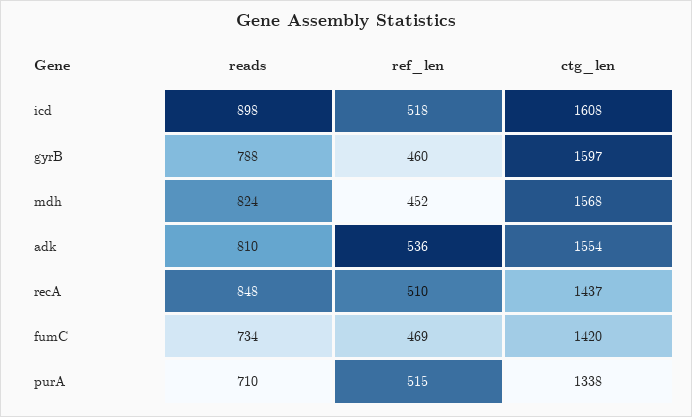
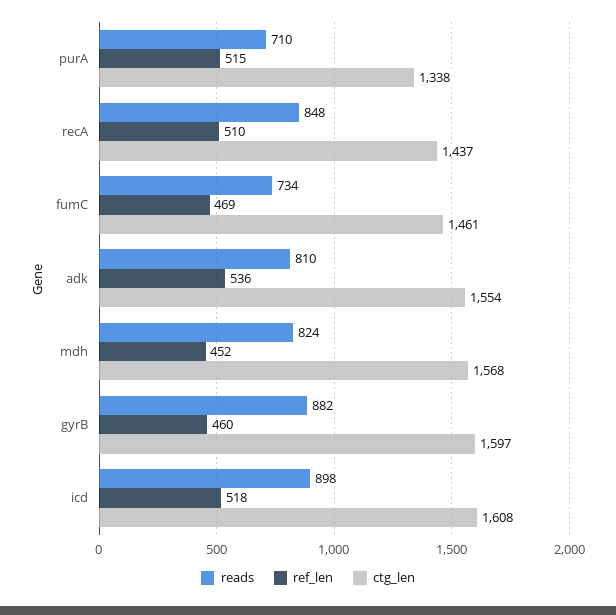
  {
    "reads": {
      "icd": 898,
-     "gyrB": 788,
+     "gyrB": 882,
      "mdh": 824,
      "adk": 810,
      "recA": 848,
      "fumC": 734,
      "purA": 710
    },
    "ref_len": {
      "icd": 518,
      "gyrB": 460,
      "mdh": 452,
      "adk": 536,
      "recA": 510,
      "fumC": 469,
      "purA": 515
    },
    "ctg_len": {
      "icd": 1608,
      "gyrB": 1597,
      "mdh": 1568,
      "adk": 1554,
      "recA": 1437,
-     "fumC": 1420,
+     "fumC": 1461,
      "purA": 1338
    }
  }

